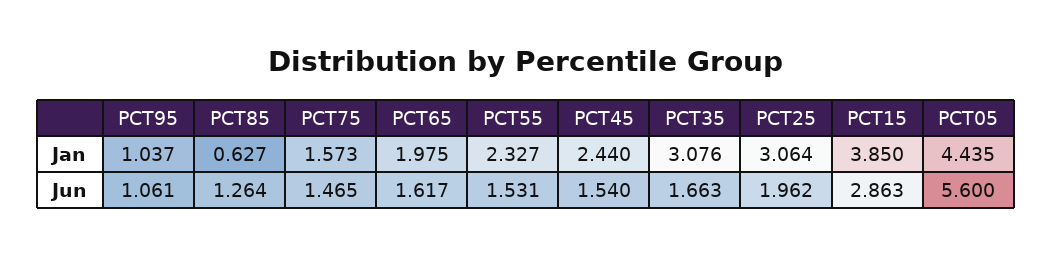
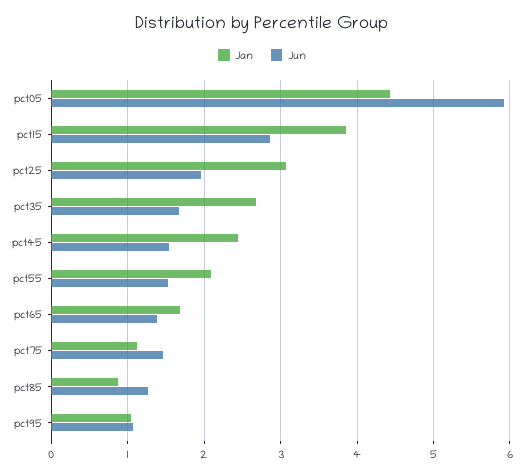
  {
    "Jan": {
      "PCT95": 1.037,
-     "PCT85": 0.627,
+     "PCT85": 0.9,
-     "PCT75": 1.573,
+     "PCT75": 1.1,
-     "PCT65": 1.975,
+     "PCT65": 1.7,
-     "PCT55": 2.327,
+     "PCT55": 2.1,
      "PCT45": 2.44,
-     "PCT35": 3.076,
+     "PCT35": 2.7,
      "PCT25": 3.064,
      "PCT15": 3.85,
      "PCT05": 4.435
    },
    "Jun": {
      "PCT95": 1.061,
      "PCT85": 1.264,
      "PCT75": 1.465,
-     "PCT65": 1.617,
+     "PCT65": 1.4,
      "PCT55": 1.531,
      "PCT45": 1.54,
      "PCT35": 1.663,
      "PCT25": 1.962,
      "PCT15": 2.863,
-     "PCT05": 5.6
+     "PCT05": 5.9
    }
  }

